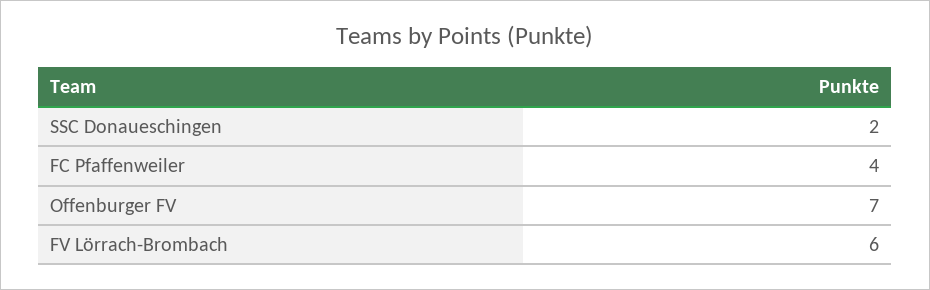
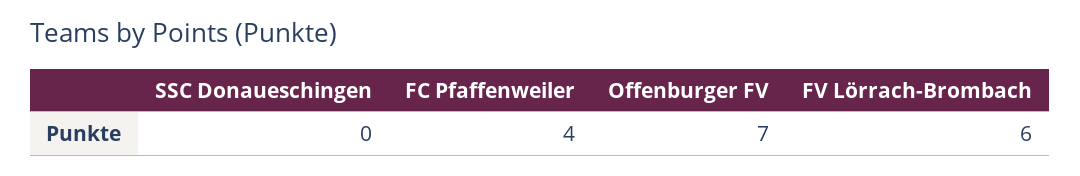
  {
-   "SSC Donaueschingen": 2,
+   "SSC Donaueschingen": 0,
    "FC Pfaffenweiler": 4,
    "Offenburger FV": 7,
    "FV Lörrach-Brombach": 6
  }

